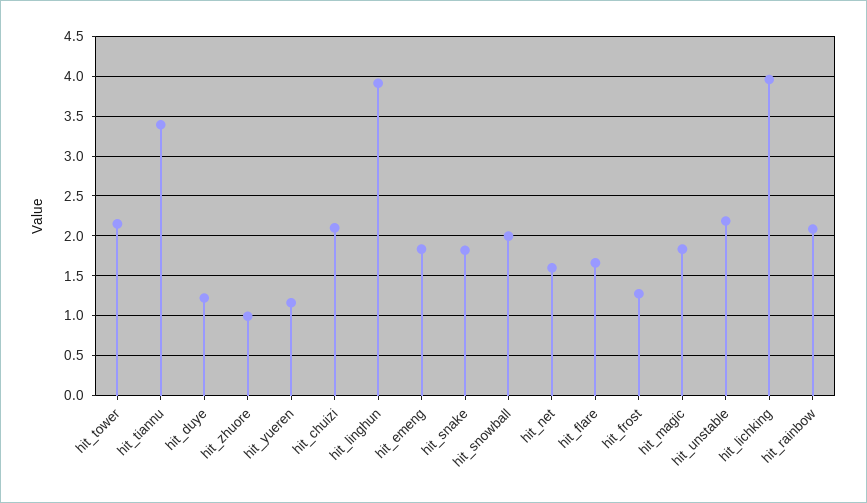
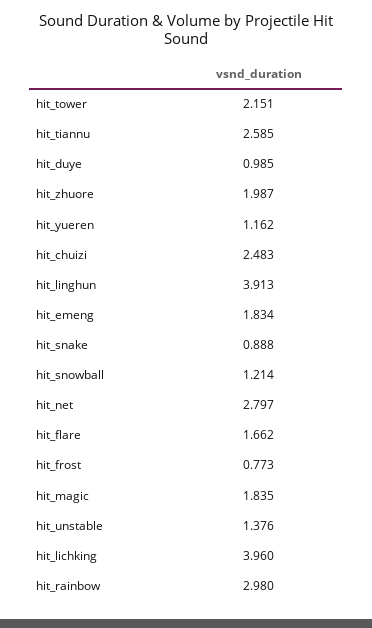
  {
    "hit_tower": 2.151,
-   "hit_tiannu": 3.4,
+   "hit_tiannu": 2.585,
-   "hit_duye": 1.2,
+   "hit_duye": 0.985,
-   "hit_zhuore": 1,
+   "hit_zhuore": 1.987,
    "hit_yueren": 1.162,
-   "hit_chuizi": 2.1,
+   "hit_chuizi": 2.483,
    "hit_linghun": 3.913,
    "hit_emeng": 1.834,
-   "hit_snake": 1.8,
+   "hit_snake": 0.888,
-   "hit_snowball": 2,
+   "hit_snowball": 1.214,
-   "hit_net": 1.6,
+   "hit_net": 2.797,
    "hit_flare": 1.662,
-   "hit_frost": 1.3,
+   "hit_frost": 0.773,
    "hit_magic": 1.835,
-   "hit_unstable": 2.2,
+   "hit_unstable": 1.376,
    "hit_lichking": 3.96,
-   "hit_rainbow": 2.1
+   "hit_rainbow": 2.98
  }

